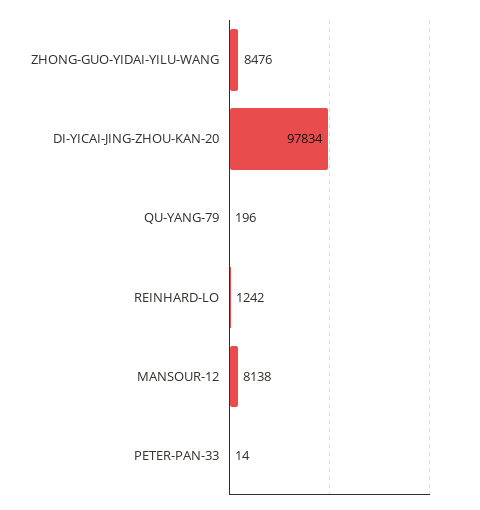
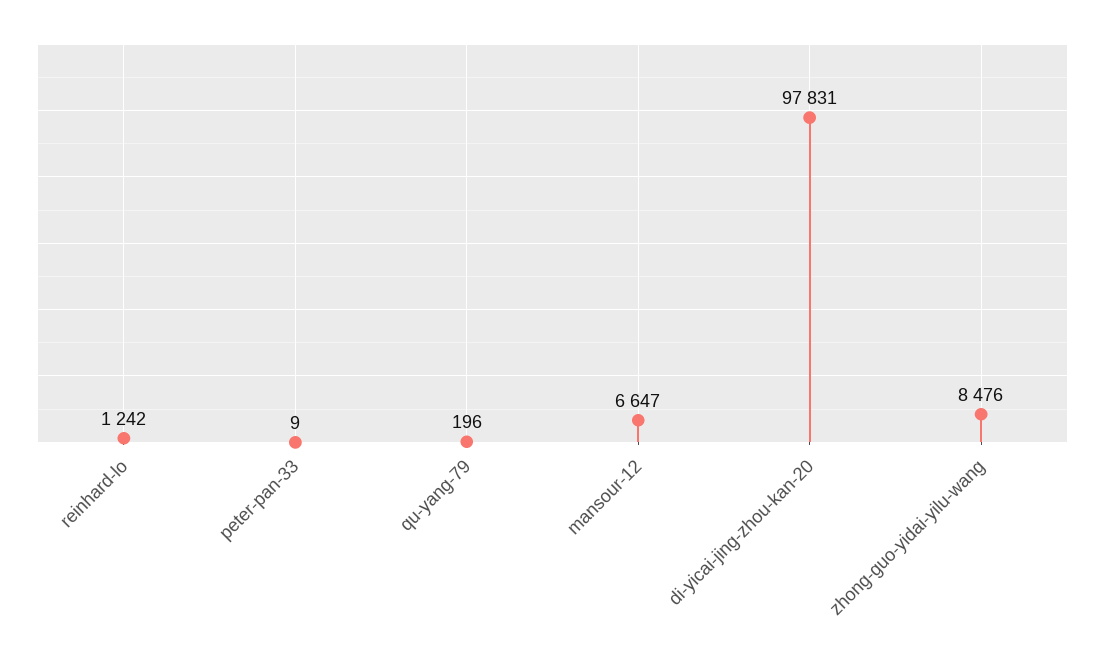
  {
    "ZHONG-GUO-YIDAI-YILU-WANG": 8476,
-   "DI-YICAI-JING-ZHOU-KAN-20": 97834,
+   "DI-YICAI-JING-ZHOU-KAN-20": 97831,
    "QU-YANG-79": 196,
    "REINHARD-LO": 1242,
-   "MANSOUR-12": 8138,
+   "MANSOUR-12": 6647,
-   "PETER-PAN-33": 14
+   "PETER-PAN-33": 9
  }

